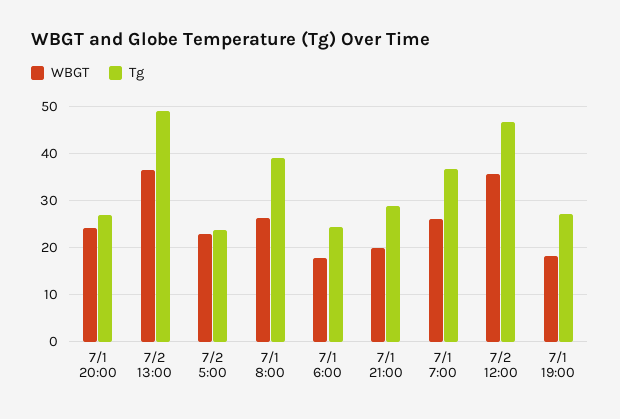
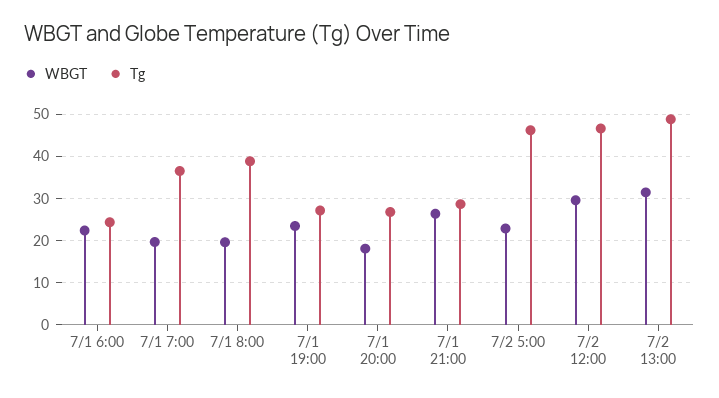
  {
    "WBGT": {
-     "7/1 20:00": 24,
+     "7/1 20:00": 18,
-     "7/2 13:00": 36,
+     "7/2 13:00": 32,
      "7/2 5:00": 22,
-     "7/1 8:00": 26,
+     "7/1 8:00": 20,
-     "7/1 6:00": 18,
+     "7/1 6:00": 22,
-     "7/1 21:00": 20,
+     "7/1 21:00": 26,
-     "7/1 7:00": 26,
+     "7/1 7:00": 20,
-     "7/2 12:00": 36,
+     "7/2 12:00": 30,
-     "7/1 19:00": 18
+     "7/1 19:00": 24
    },
    "Tg": {
      "7/1 20:00": 26,
      "7/2 13:00": 48,
-     "7/2 5:00": 24,
+     "7/2 5:00": 46,
      "7/1 8:00": 38,
      "7/1 6:00": 24,
      "7/1 21:00": 28,
      "7/1 7:00": 36,
      "7/2 12:00": 46,
      "7/1 19:00": 28
    }
  }

